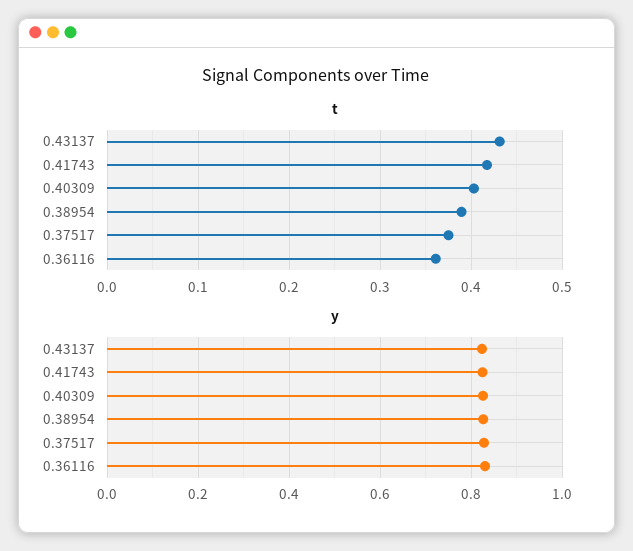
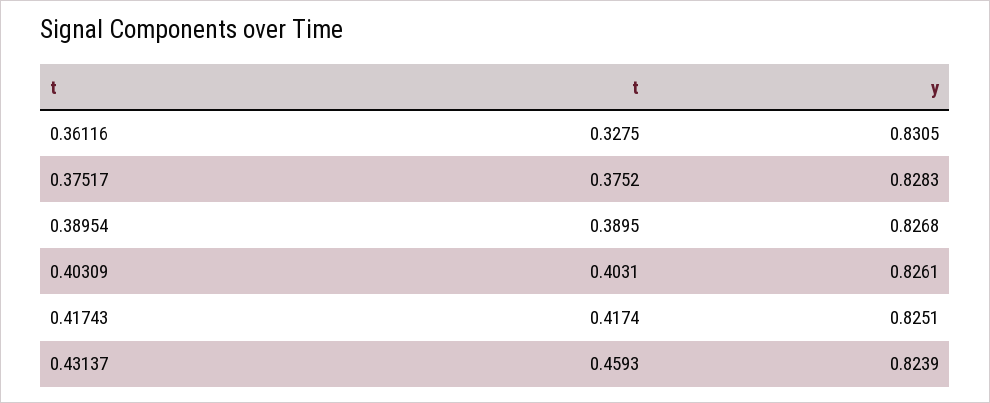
  {
    "t": {
-     "0.43137": 0.43,
+     "0.43137": 0.4593,
      "0.41743": 0.4174,
      "0.40309": 0.4031,
      "0.38954": 0.3895,
      "0.37517": 0.3752,
-     "0.36116": 0.36
+     "0.36116": 0.3275
    },
    "y": {
      "0.43137": 0.8239,
      "0.41743": 0.8251,
      "0.40309": 0.8261,
      "0.38954": 0.8268,
      "0.37517": 0.8283,
      "0.36116": 0.8305
    }
  }

